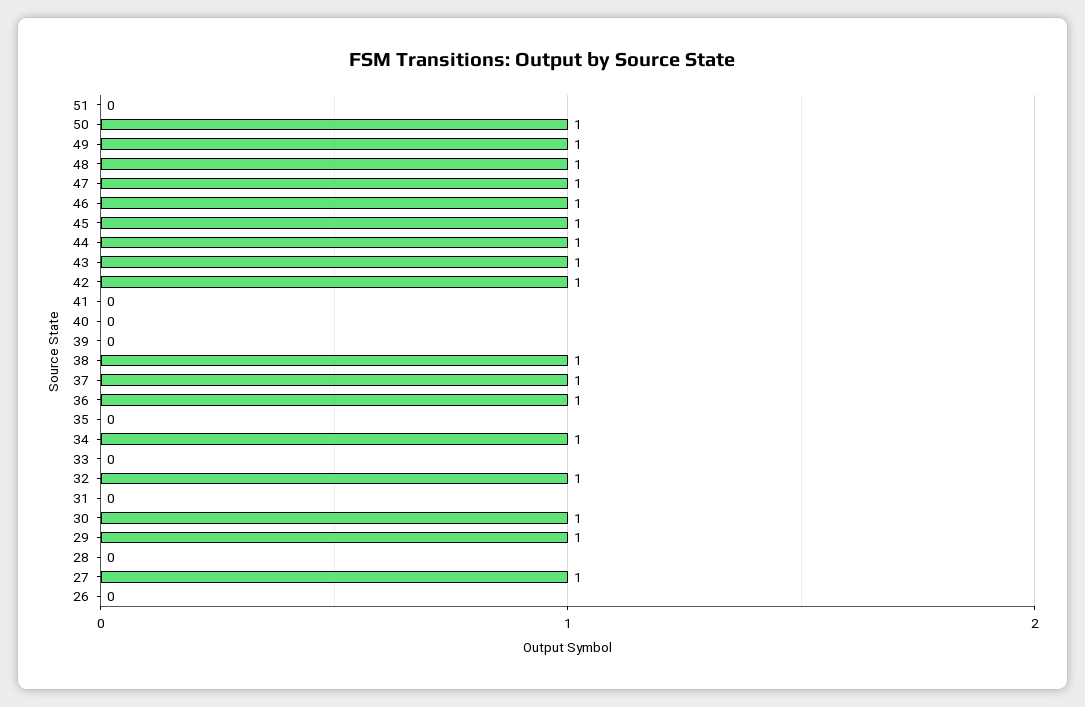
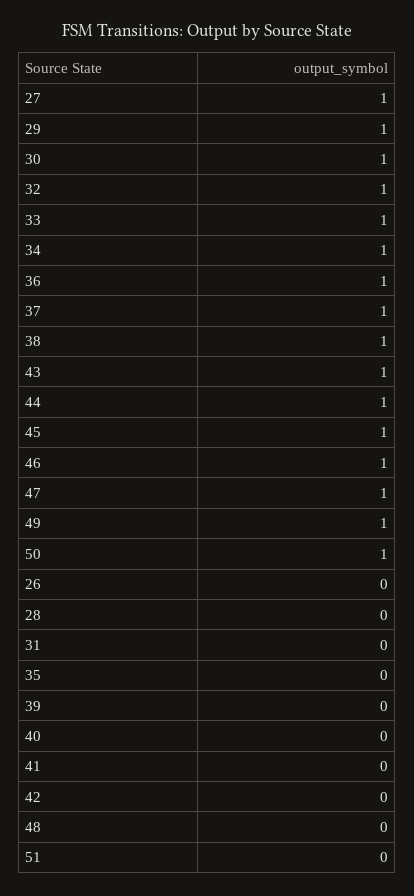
  {
    "51": 0,
    "50": 1,
    "49": 1,
-   "48": 1,
+   "48": 0,
    "47": 1,
    "46": 1,
    "45": 1,
    "44": 1,
    "43": 1,
-   "42": 1,
+   "42": 0,
    "41": 0,
    "40": 0,
    "39": 0,
    "38": 1,
    "37": 1,
    "36": 1,
    "35": 0,
    "34": 1,
-   "33": 0,
+   "33": 1,
    "32": 1,
    "31": 0,
    "30": 1,
    "29": 1,
    "28": 0,
    "27": 1,
    "26": 0
  }

